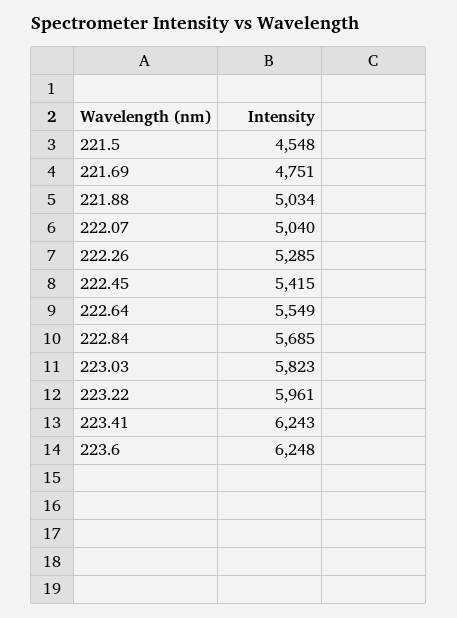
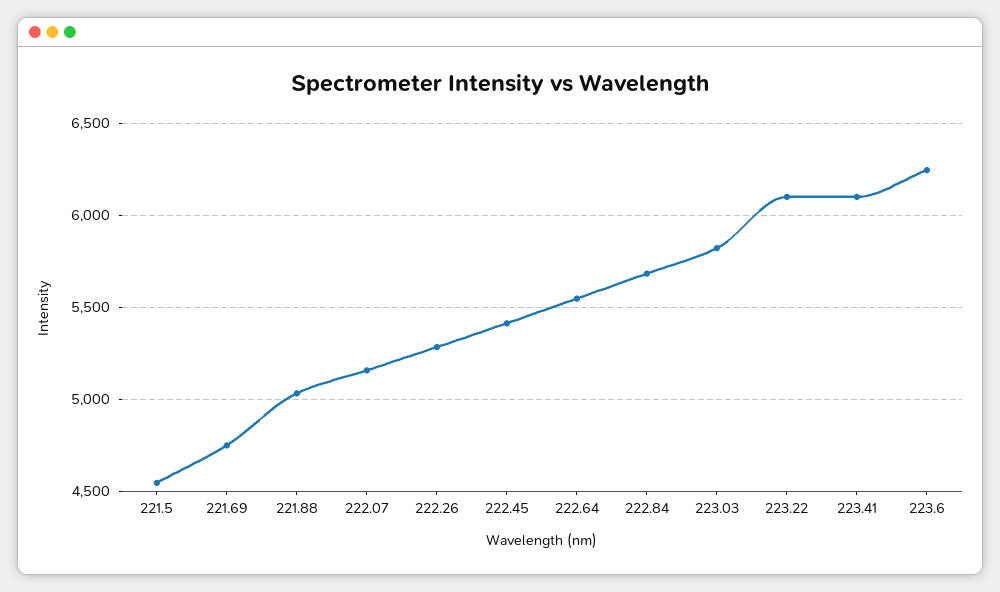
  {
    "221.5": 4548,
    "221.69": 4751,
    "221.88": 5034,
-   "222.07": 5040,
+   "222.07": 5150,
    "222.26": 5285,
    "222.45": 5415,
    "222.64": 5549,
    "222.84": 5685,
    "223.03": 5823,
-   "223.22": 5961,
+   "223.22": 6100,
-   "223.41": 6243,
+   "223.41": 6100,
    "223.6": 6248
  }

